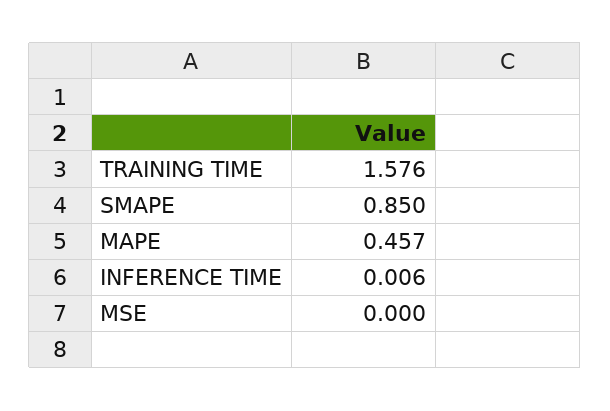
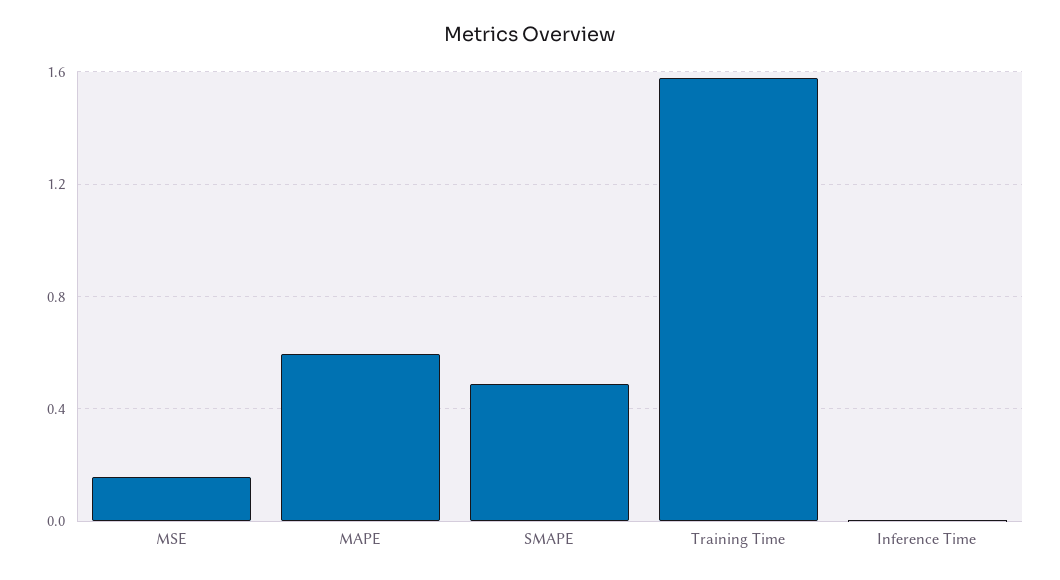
  {
    "TRAINING TIME": 1.576,
-   "SMAPE": 0.85,
+   "SMAPE": 0.5,
-   "MAPE": 0.457,
+   "MAPE": 0.6,
    "INFERENCE TIME": 0.006,
-   "MSE": 0
+   "MSE": 0.15
  }

